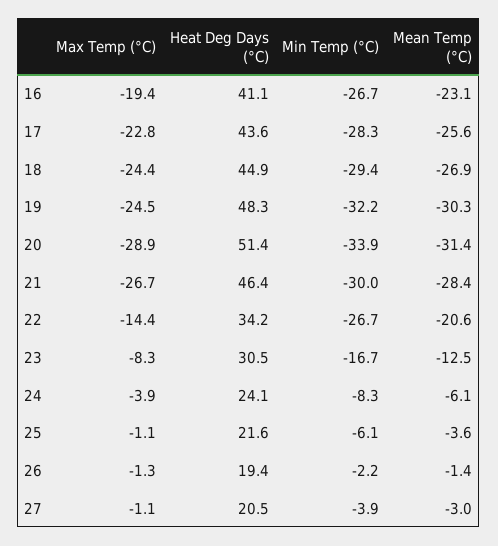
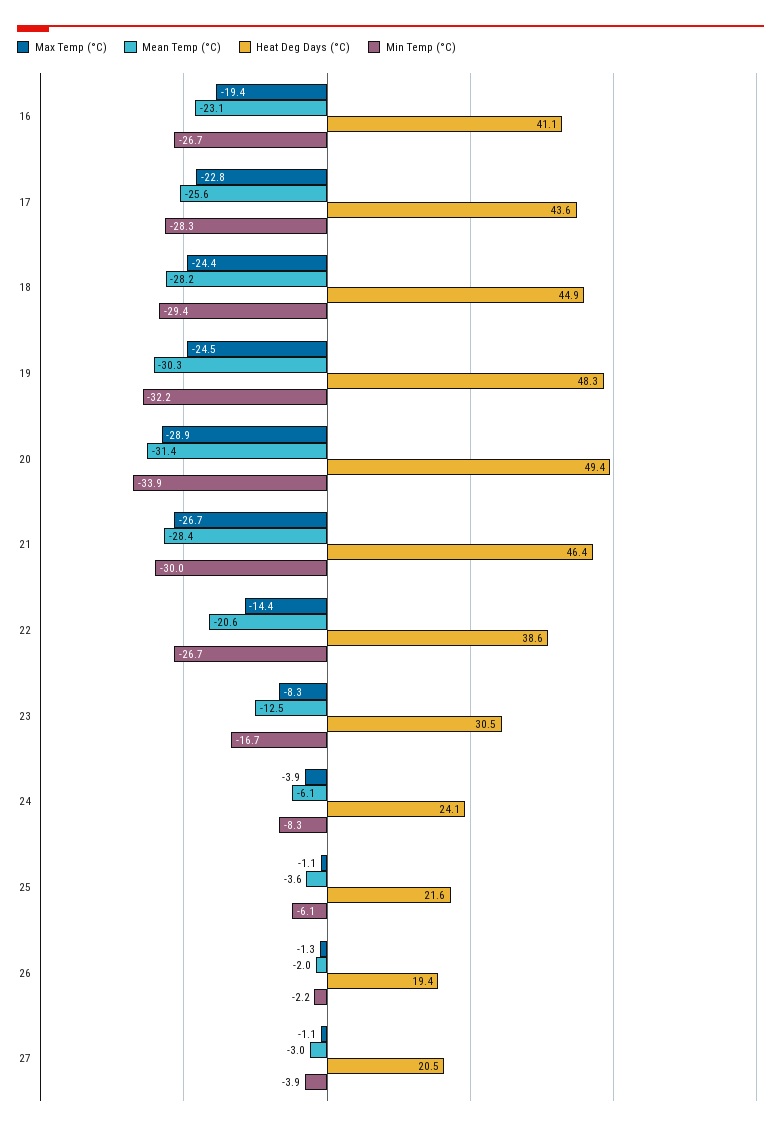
  {
    "Max Temp (°C)": {
      "16": -19.4,
      "17": -22.8,
      "18": -24.4,
      "19": -24.5,
      "20": -28.9,
      "21": -26.7,
      "22": -14.4,
      "23": -8.3,
      "24": -3.9,
      "25": -1.1,
      "26": -1.3,
      "27": -1.1
    },
    "Heat Deg Days (°C)": {
      "16": 41.1,
      "17": 43.6,
      "18": 44.9,
      "19": 48.3,
-     "20": 51.4,
+     "20": 49.4,
      "21": 46.4,
-     "22": 34.2,
+     "22": 38.6,
      "23": 30.5,
      "24": 24.1,
      "25": 21.6,
      "26": 19.4,
      "27": 20.5
    },
    "Min Temp (°C)": {
      "16": -26.7,
      "17": -28.3,
      "18": -29.4,
      "19": -32.2,
      "20": -33.9,
      "21": -30,
      "22": -26.7,
      "23": -16.7,
      "24": -8.3,
      "25": -6.1,
      "26": -2.2,
      "27": -3.9
    },
    "Mean Temp (°C)": {
      "16": -23.1,
      "17": -25.6,
-     "18": -26.9,
+     "18": -28.2,
      "19": -30.3,
      "20": -31.4,
      "21": -28.4,
      "22": -20.6,
      "23": -12.5,
      "24": -6.1,
      "25": -3.6,
-     "26": -1.4,
+     "26": -2,
      "27": -3
    }
  }

